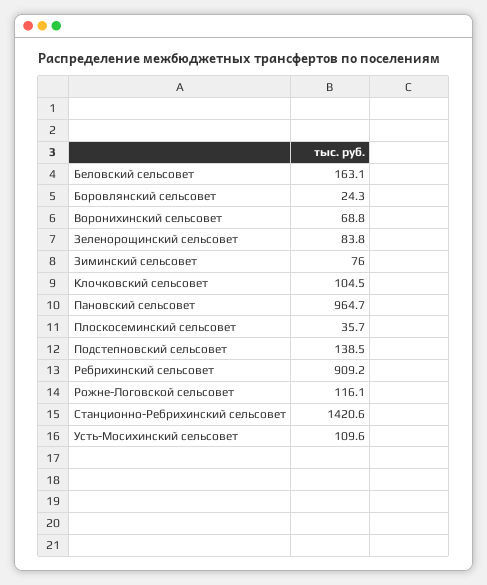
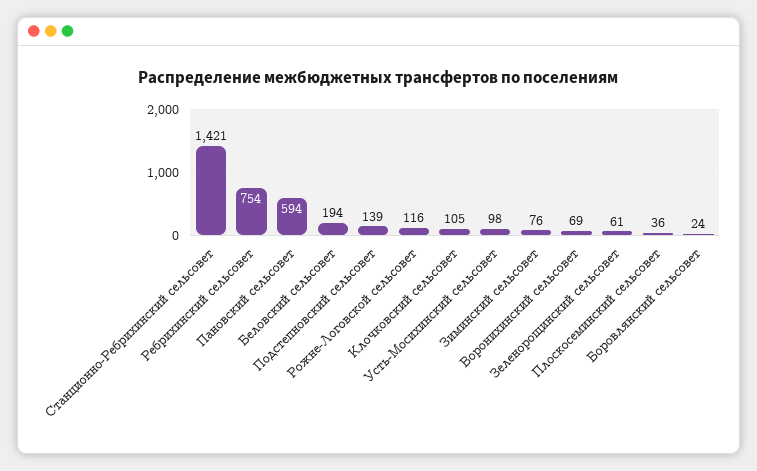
  {
-   "Беловский сельсовет": 163.1,
+   "Беловский сельсовет": 194,
    "Боровлянский сельсовет": 24.3,
    "Воронихинский сельсовет": 68.8,
-   "Зеленорощинский сельсовет": 83.8,
+   "Зеленорощинский сельсовет": 61,
    "Зиминский сельсовет": 76,
    "Клочковский сельсовет": 104.5,
-   "Пановский сельсовет": 964.7,
+   "Пановский сельсовет": 594,
    "Плоскосеминский сельсовет": 35.7,
    "Подстепновский сельсовет": 138.5,
-   "Ребрихинский сельсовет": 909.2,
+   "Ребрихинский сельсовет": 754,
    "Рожне-Логовской сельсовет": 116.1,
    "Станционно-Ребрихинский сельсовет": 1420.6,
-   "Усть-Мосихинский сельсовет": 109.6
+   "Усть-Мосихинский сельсовет": 98
  }

